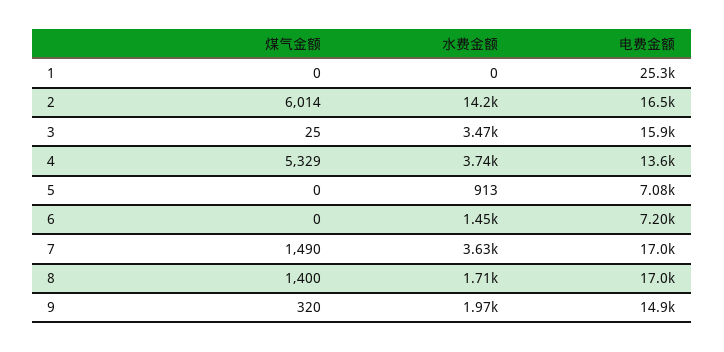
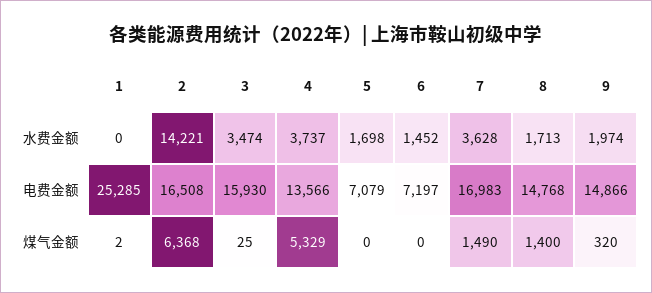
  {
    "煤气金额": {
-     "1": 0,
+     "1": 2,
-     "2": 6014,
+     "2": 6368,
      "3": 25,
      "4": 5329,
      "5": 0,
      "6": 0,
      "7": 1490,
      "8": 1400,
      "9": 320
    },
    "水费金额": {
      "1": 0,
      "2": 14221,
      "3": 3474,
      "4": 3737,
-     "5": 913,
+     "5": 1698,
      "6": 1452,
      "7": 3628,
      "8": 1713,
      "9": 1974
    },
    "电费金额": {
      "1": 25285,
      "2": 16508,
      "3": 15930,
      "4": 13566,
      "5": 7079,
      "6": 7197,
      "7": 16983,
-     "8": 17000,
+     "8": 14768,
      "9": 14866
    }
  }

